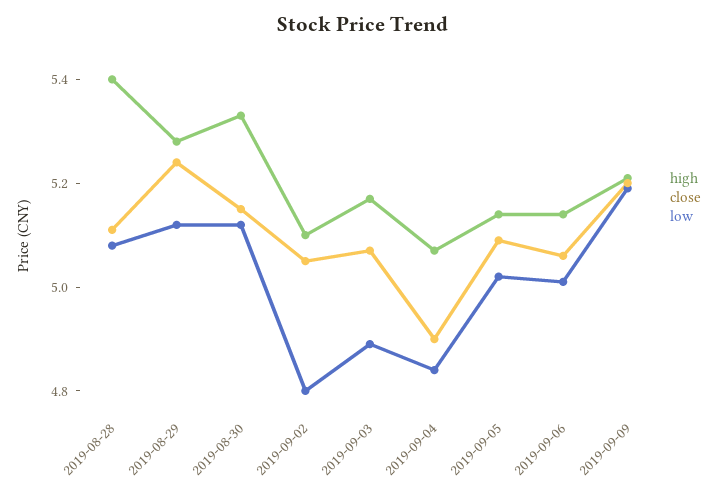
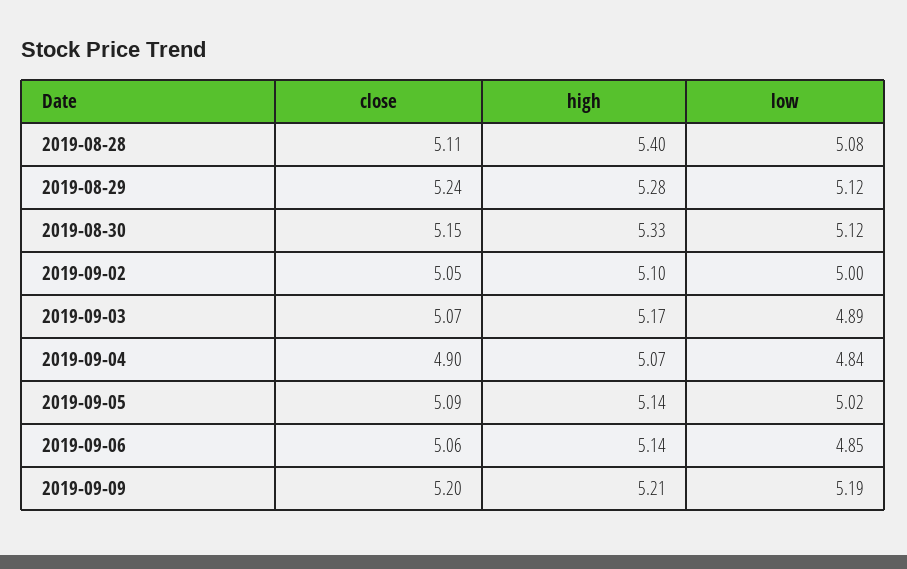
  {
    "high": {
      "2019-08-28": 5.4,
      "2019-08-29": 5.28,
      "2019-08-30": 5.33,
      "2019-09-02": 5.1,
      "2019-09-03": 5.17,
      "2019-09-04": 5.07,
      "2019-09-05": 5.14,
      "2019-09-06": 5.14,
      "2019-09-09": 5.21
    },
    "close": {
      "2019-08-28": 5.11,
      "2019-08-29": 5.24,
      "2019-08-30": 5.15,
      "2019-09-02": 5.05,
      "2019-09-03": 5.07,
      "2019-09-04": 4.9,
      "2019-09-05": 5.09,
      "2019-09-06": 5.06,
      "2019-09-09": 5.2
    },
    "low": {
      "2019-08-28": 5.08,
      "2019-08-29": 5.12,
      "2019-08-30": 5.12,
-     "2019-09-02": 4.8,
+     "2019-09-02": 5,
      "2019-09-03": 4.89,
      "2019-09-04": 4.84,
      "2019-09-05": 5.02,
-     "2019-09-06": 5,
+     "2019-09-06": 4.85,
      "2019-09-09": 5.19
    }
  }

